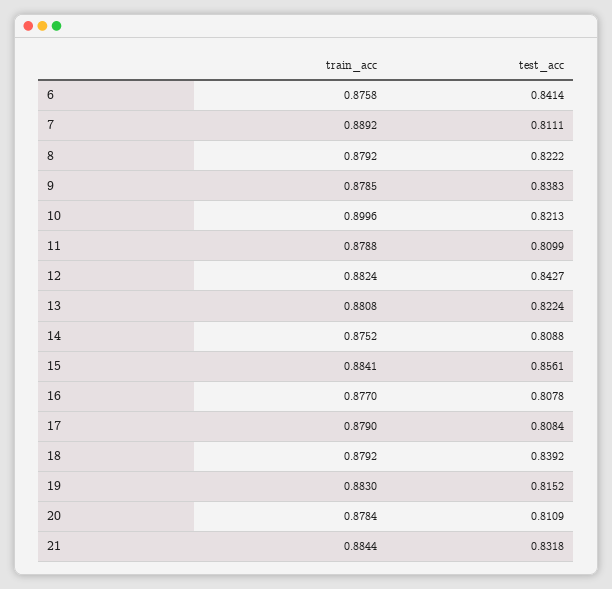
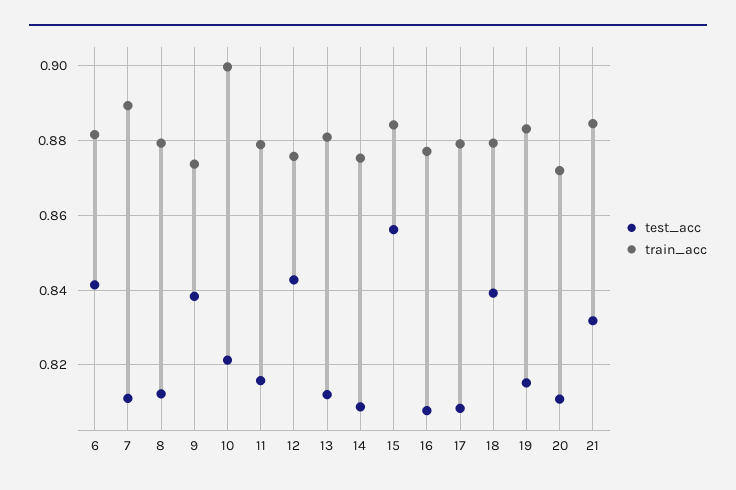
  {
    "train_acc": {
-     "6": 0.8758,
+     "6": 0.882,
      "7": 0.8892,
      "8": 0.8792,
-     "9": 0.8785,
+     "9": 0.874,
      "10": 0.8996,
      "11": 0.8788,
-     "12": 0.8824,
+     "12": 0.876,
      "13": 0.8808,
      "14": 0.8752,
      "15": 0.8841,
      "16": 0.877,
      "17": 0.879,
      "18": 0.8792,
      "19": 0.883,
-     "20": 0.8784,
+     "20": 0.872,
      "21": 0.8844
    },
    "test_acc": {
      "6": 0.8414,
      "7": 0.8111,
-     "8": 0.8222,
+     "8": 0.812,
      "9": 0.8383,
      "10": 0.8213,
-     "11": 0.8099,
+     "11": 0.816,
      "12": 0.8427,
-     "13": 0.8224,
+     "13": 0.812,
      "14": 0.8088,
      "15": 0.8561,
      "16": 0.8078,
      "17": 0.8084,
      "18": 0.8392,
      "19": 0.8152,
      "20": 0.8109,
      "21": 0.8318
    }
  }

